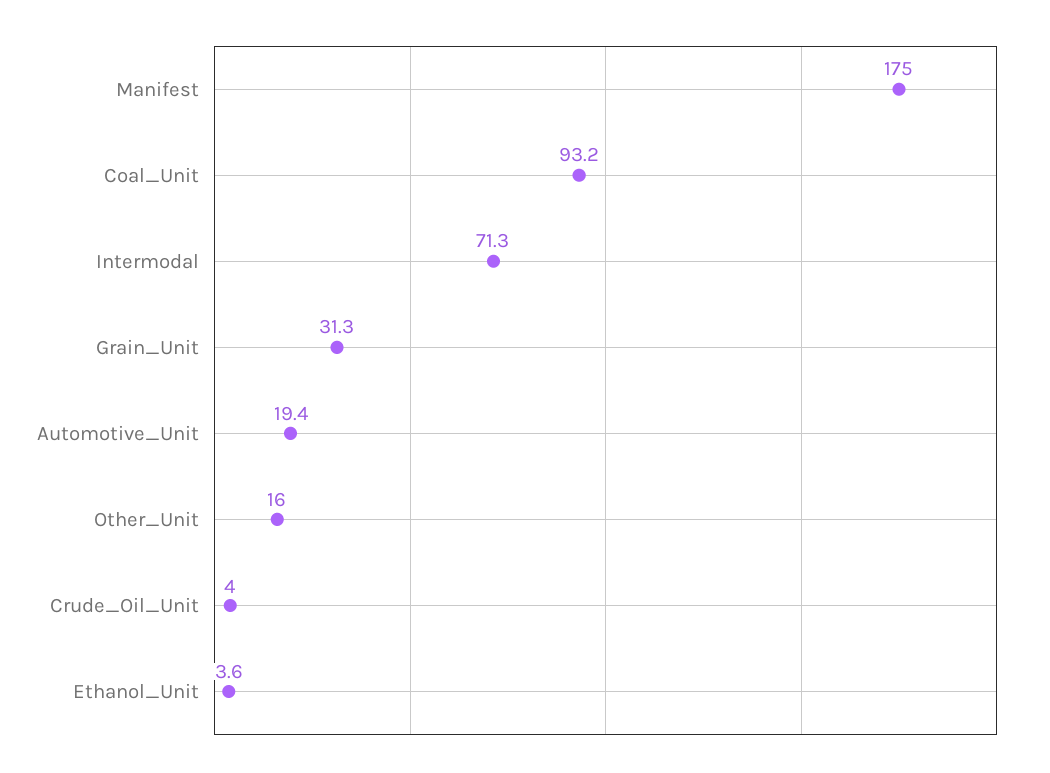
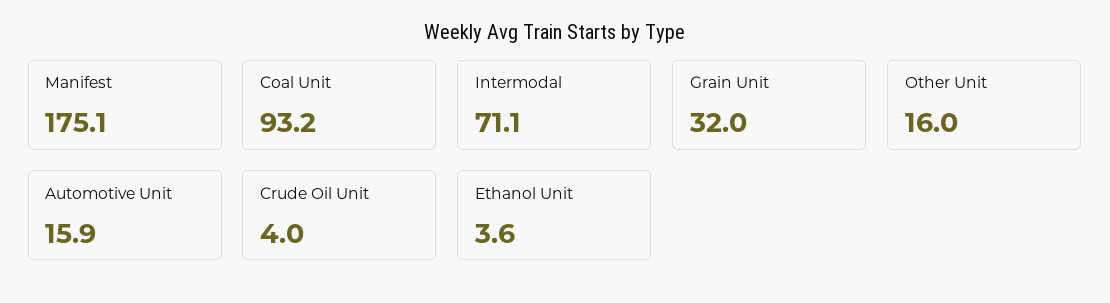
  {
-   "Manifest": 175,
+   "Manifest": 175.1,
    "Coal_Unit": 93.2,
-   "Intermodal": 71.3,
+   "Intermodal": 71.1,
-   "Grain_Unit": 31.3,
+   "Grain_Unit": 32,
-   "Automotive_Unit": 19.4,
+   "Automotive_Unit": 15.9,
    "Other_Unit": 16,
    "Crude_Oil_Unit": 4,
    "Ethanol_Unit": 3.6
  }

